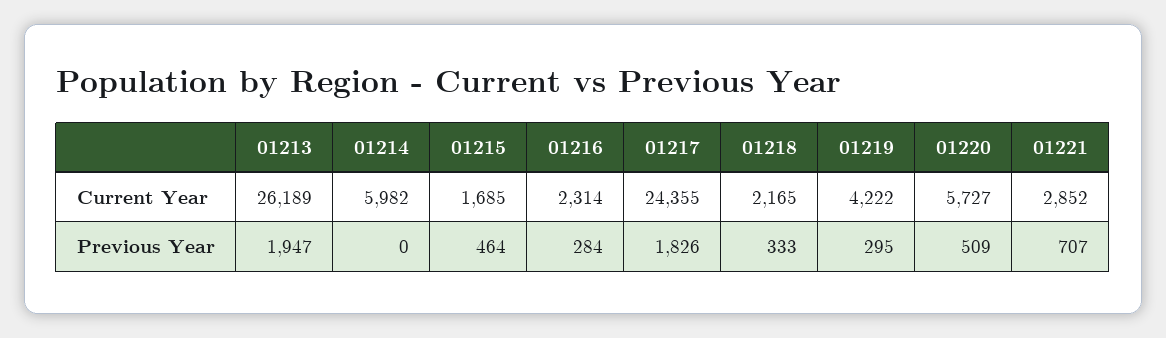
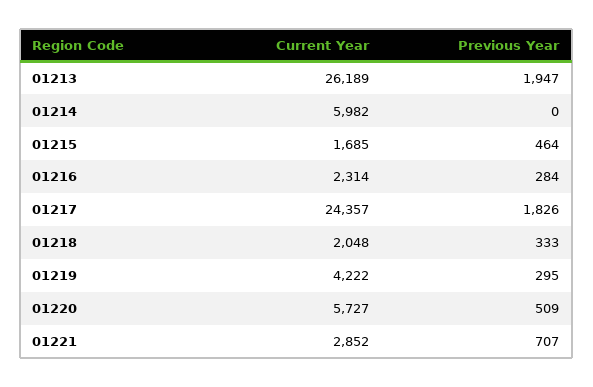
  {
    "01213": {
      "Current Year": 26189,
      "Previous Year": 1947
    },
    "01214": {
      "Current Year": 5982,
      "Previous Year": 0
    },
    "01215": {
      "Current Year": 1685,
      "Previous Year": 464
    },
    "01216": {
      "Current Year": 2314,
      "Previous Year": 284
    },
    "01217": {
-     "Current Year": 24355,
+     "Current Year": 24357,
      "Previous Year": 1826
    },
    "01218": {
-     "Current Year": 2165,
+     "Current Year": 2048,
      "Previous Year": 333
    },
    "01219": {
      "Current Year": 4222,
      "Previous Year": 295
    },
    "01220": {
      "Current Year": 5727,
      "Previous Year": 509
    },
    "01221": {
      "Current Year": 2852,
      "Previous Year": 707
    }
  }

